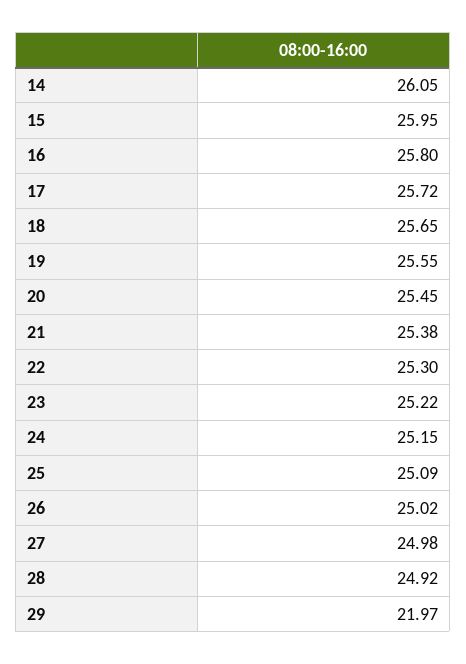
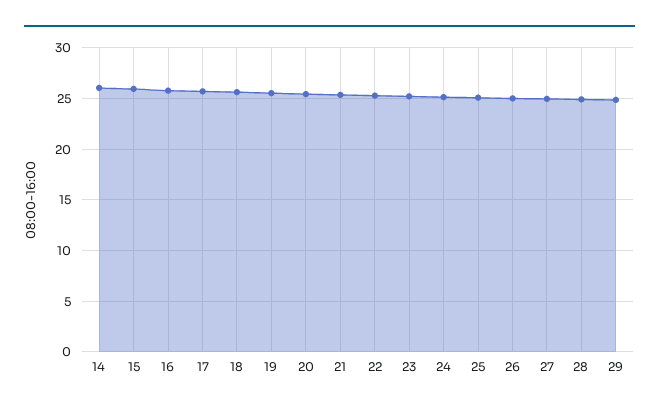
  {
    "14": 26.05,
    "15": 25.95,
    "16": 25.8,
    "17": 25.72,
    "18": 25.65,
    "19": 25.55,
    "20": 25.45,
    "21": 25.38,
    "22": 25.3,
    "23": 25.22,
    "24": 25.15,
    "25": 25.09,
    "26": 25.02,
    "27": 24.98,
    "28": 24.92,
-   "29": 21.97
+   "29": 25
  }

